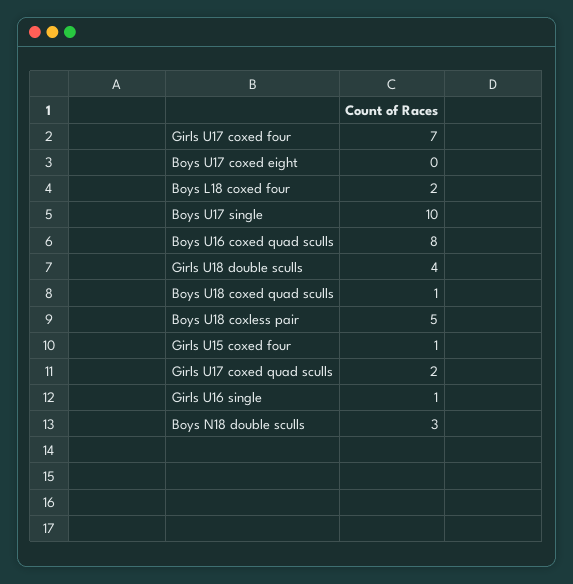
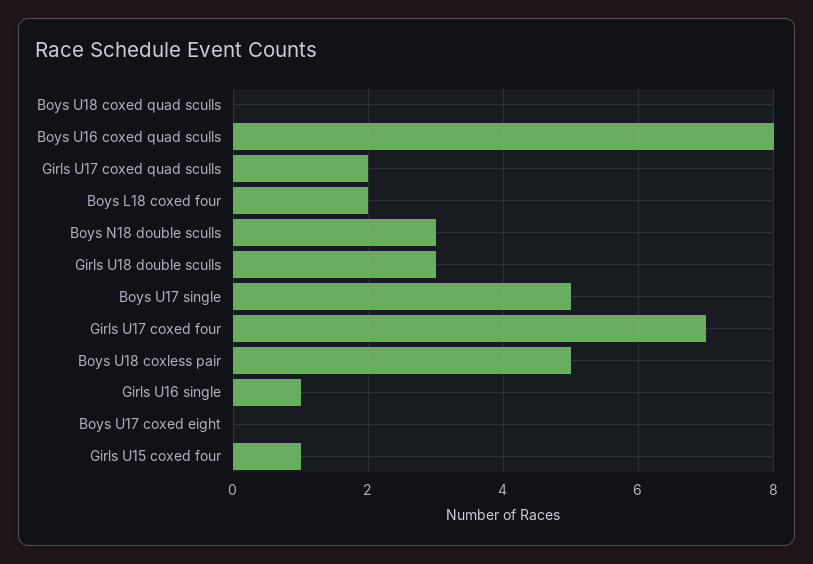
  {
    "Girls U17 coxed four": 7,
    "Boys U17 coxed eight": 0,
    "Boys L18 coxed four": 2,
-   "Boys U17 single": 10,
+   "Boys U17 single": 5,
    "Boys U16 coxed quad sculls": 8,
-   "Girls U18 double sculls": 4,
+   "Girls U18 double sculls": 3,
-   "Boys U18 coxed quad sculls": 1,
+   "Boys U18 coxed quad sculls": 0,
    "Boys U18 coxless pair": 5,
    "Girls U15 coxed four": 1,
    "Girls U17 coxed quad sculls": 2,
    "Girls U16 single": 1,
    "Boys N18 double sculls": 3
  }

